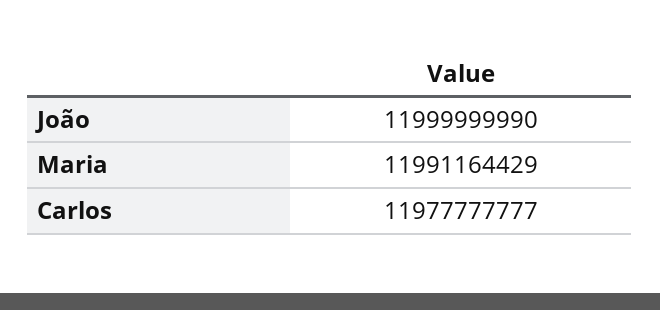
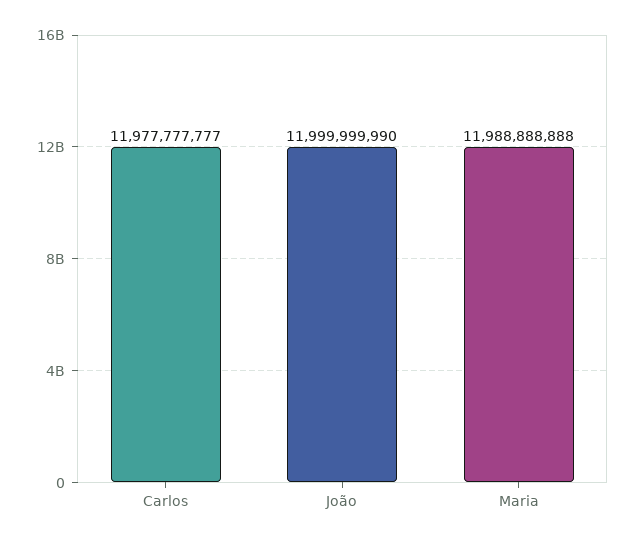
  {
    "João": 11999999990,
-   "Maria": 11991164429,
+   "Maria": 11988888888,
    "Carlos": 11977777777
  }

